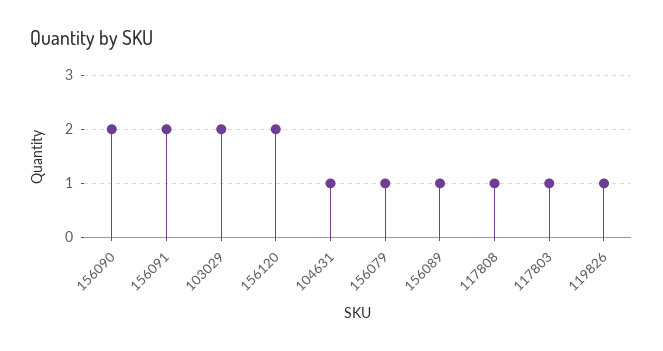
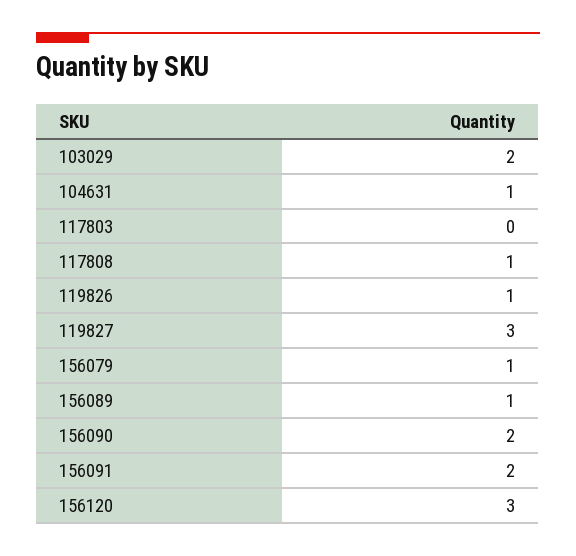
  {
    "156090": 2,
    "156091": 2,
    "103029": 2,
-   "156120": 2,
+   "156120": 3,
    "104631": 1,
    "156079": 1,
    "156089": 1,
    "117808": 1,
-   "117803": 1,
+   "117803": 0,
-   "119826": 1
+   "119826": 1,
+   "119827": 3
  }

